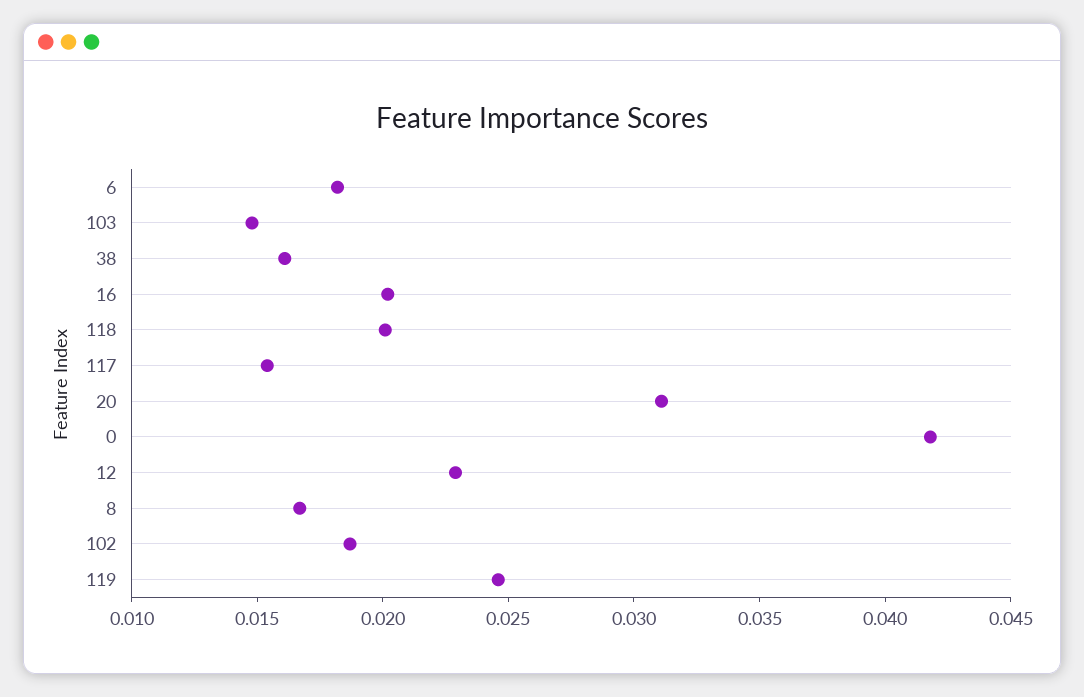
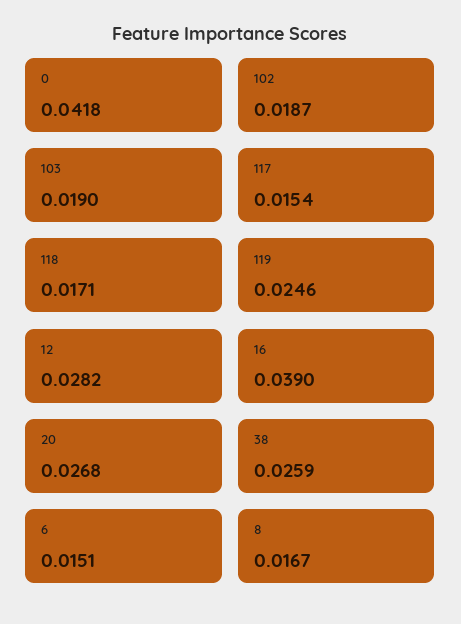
  {
-   "6": 0.018,
+   "6": 0.0151,
-   "103": 0.015,
+   "103": 0.019,
-   "38": 0.016,
+   "38": 0.0259,
-   "16": 0.02,
+   "16": 0.039,
-   "118": 0.02,
+   "118": 0.0171,
    "117": 0.0154,
-   "20": 0.031,
+   "20": 0.0268,
    "0": 0.0418,
-   "12": 0.023,
+   "12": 0.0282,
    "8": 0.0167,
    "102": 0.0187,
    "119": 0.0246
  }

